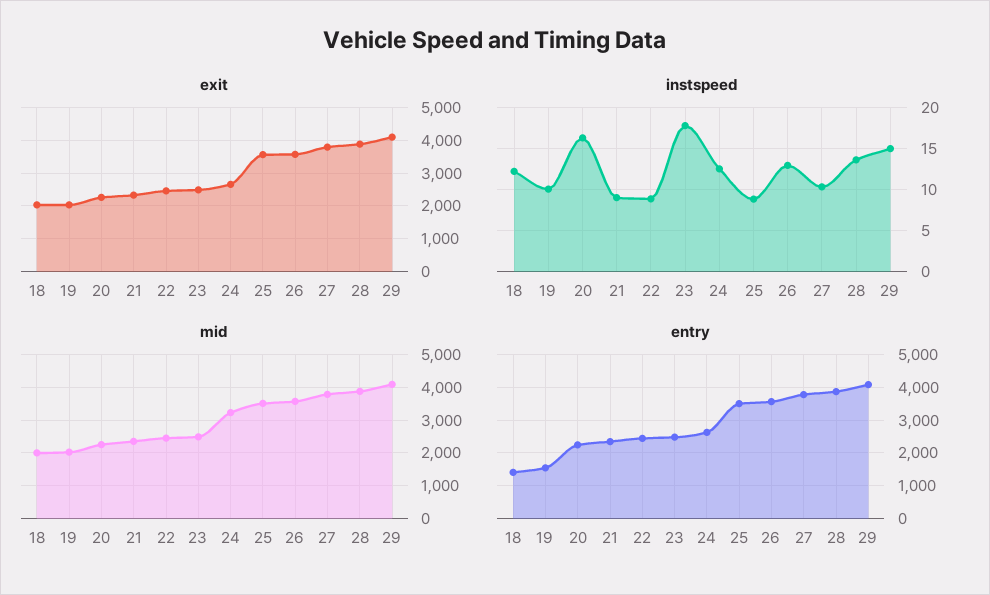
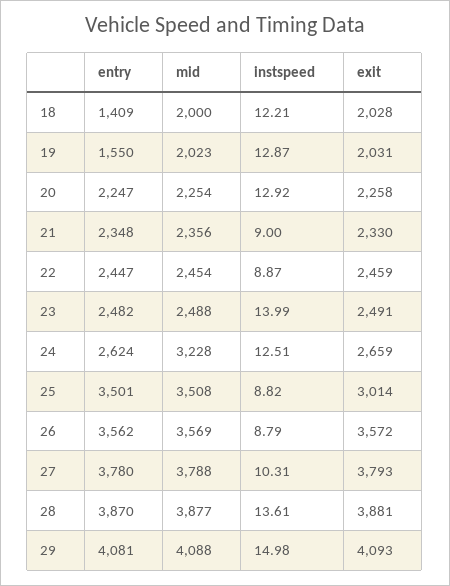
  {
    "exit": {
      "18": 2028,
      "19": 2031,
      "20": 2258,
      "21": 2330,
      "22": 2459,
      "23": 2491,
      "24": 2659,
-     "25": 3600,
+     "25": 3014,
      "26": 3572,
      "27": 3793,
      "28": 3881,
      "29": 4093
    },
    "instspeed": {
      "18": 12.21,
-     "19": 10,
+     "19": 12.87,
-     "20": 16,
+     "20": 12.92,
      "21": 9,
      "22": 8.87,
-     "23": 18,
+     "23": 13.99,
      "24": 12.51,
      "25": 8.82,
-     "26": 13,
+     "26": 8.79,
      "27": 10.31,
      "28": 13.61,
      "29": 14.98
    },
    "mid": {
      "18": 2000,
      "19": 2023,
      "20": 2254,
      "21": 2356,
      "22": 2454,
      "23": 2488,
      "24": 3228,
      "25": 3508,
      "26": 3569,
      "27": 3788,
      "28": 3877,
      "29": 4088
    },
    "entry": {
      "18": 1409,
      "19": 1550,
      "20": 2247,
      "21": 2348,
      "22": 2447,
      "23": 2482,
      "24": 2624,
      "25": 3501,
      "26": 3562,
      "27": 3780,
      "28": 3870,
      "29": 4081
    }
  }

